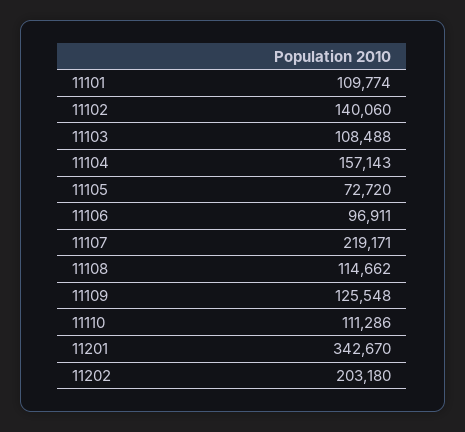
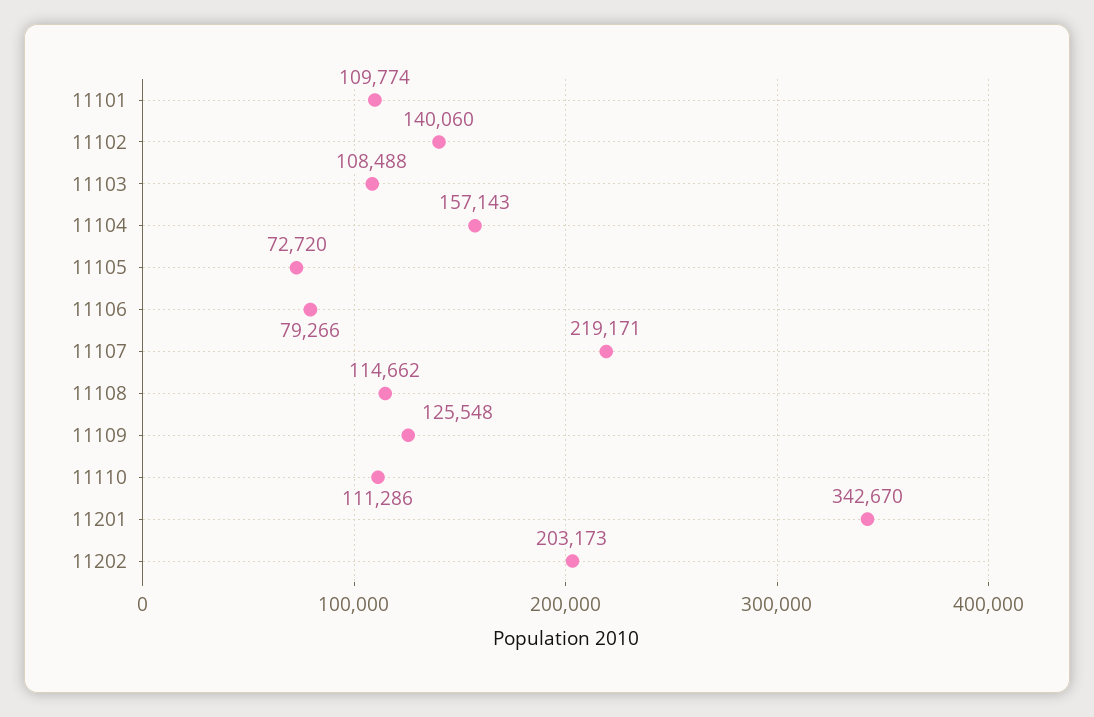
  {
    "11101": 109774,
    "11102": 140060,
    "11103": 108488,
    "11104": 157143,
    "11105": 72720,
-   "11106": 96911,
+   "11106": 79266,
    "11107": 219171,
    "11108": 114662,
    "11109": 125548,
    "11110": 111286,
    "11201": 342670,
-   "11202": 203180
+   "11202": 203173
  }

